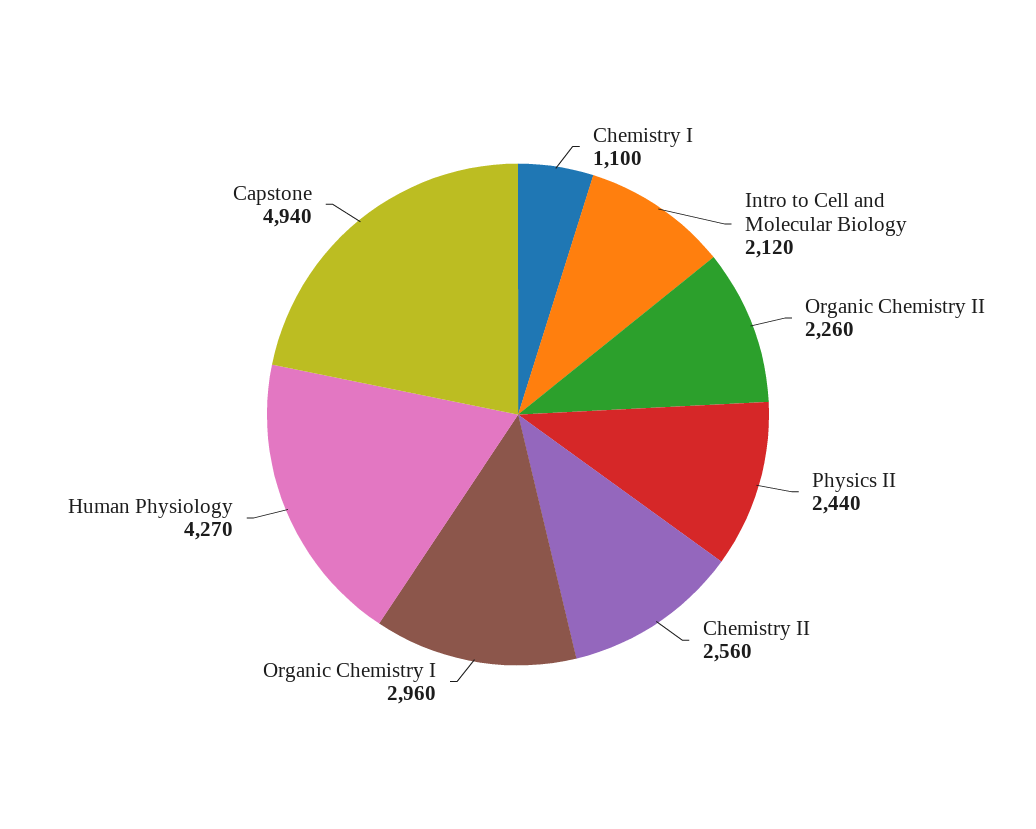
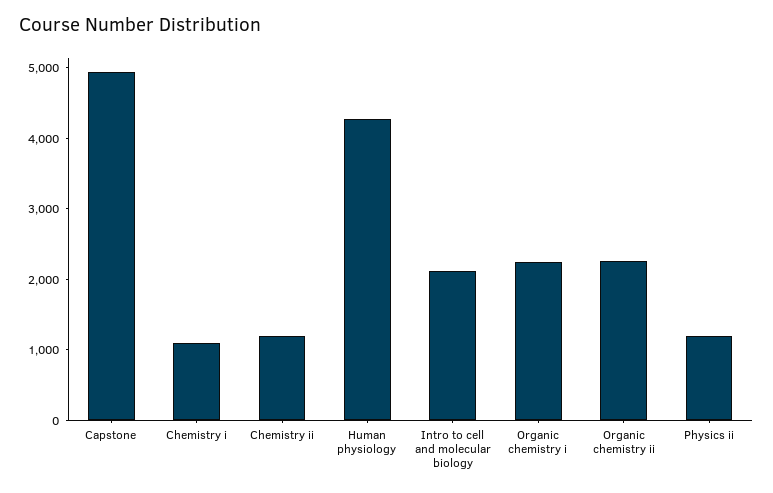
  {
    "Chemistry I": 1100,
    "Intro to Cell and Molecular Biology": 2120,
    "Organic Chemistry II": 2260,
-   "Physics II": 2440,
+   "Physics II": 1200,
-   "Chemistry II": 2560,
+   "Chemistry II": 1200,
-   "Organic Chemistry I": 2960,
+   "Organic Chemistry I": 2200,
    "Human Physiology": 4270,
    "Capstone": 4940
  }

